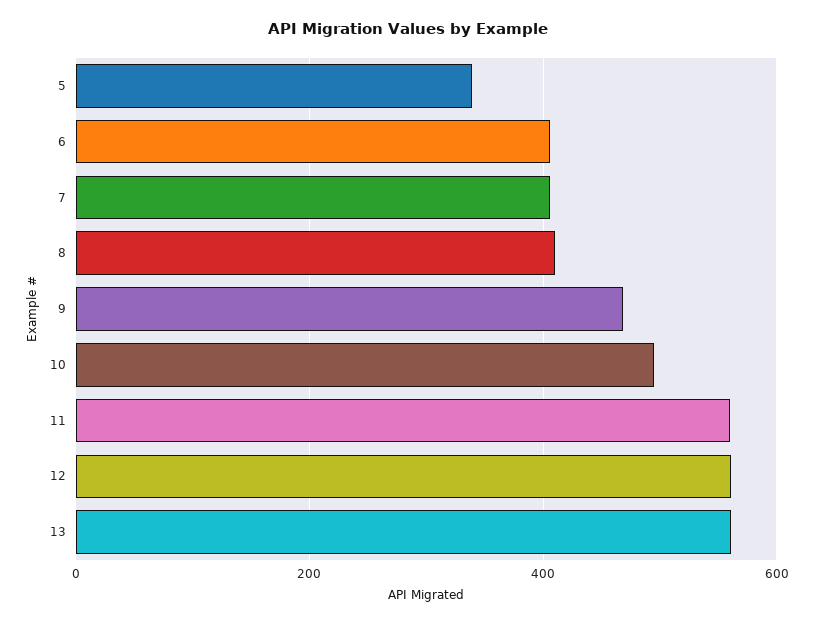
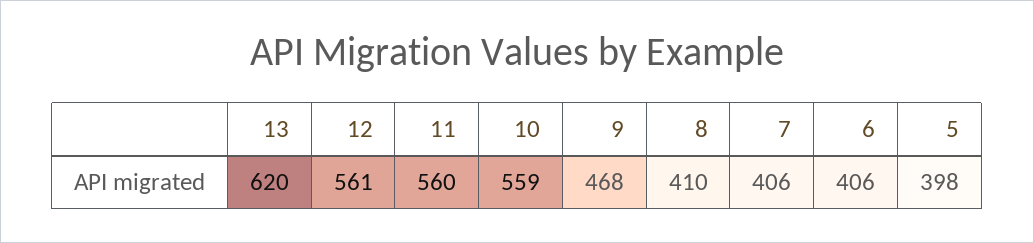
  {
-   "5": 340,
+   "5": 398,
    "6": 406,
    "7": 406,
    "8": 410,
    "9": 468,
-   "10": 500,
+   "10": 559,
    "11": 560,
    "12": 561,
-   "13": 560
+   "13": 620
  }

